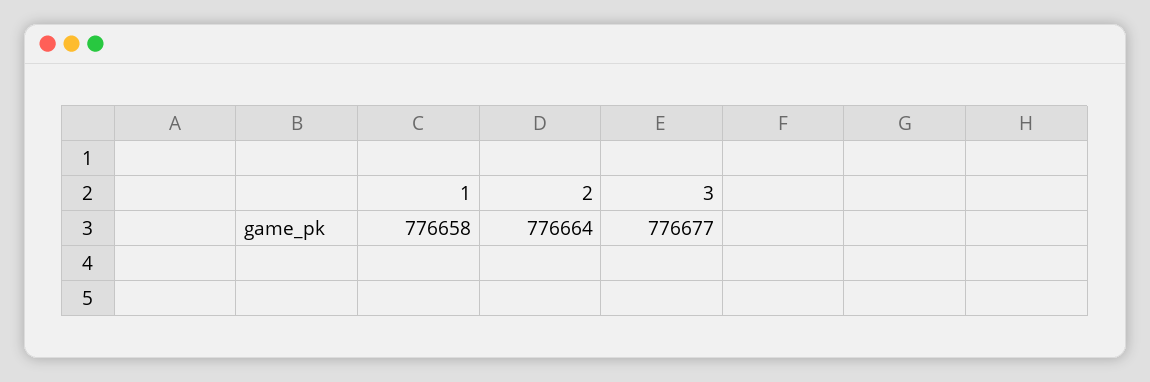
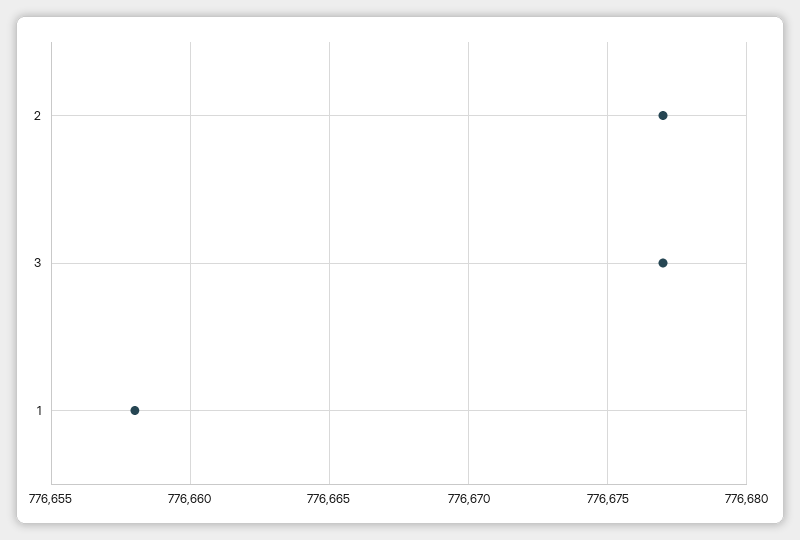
  {
    "1": 776658,
-   "2": 776664,
+   "2": 776677,
    "3": 776677
  }

